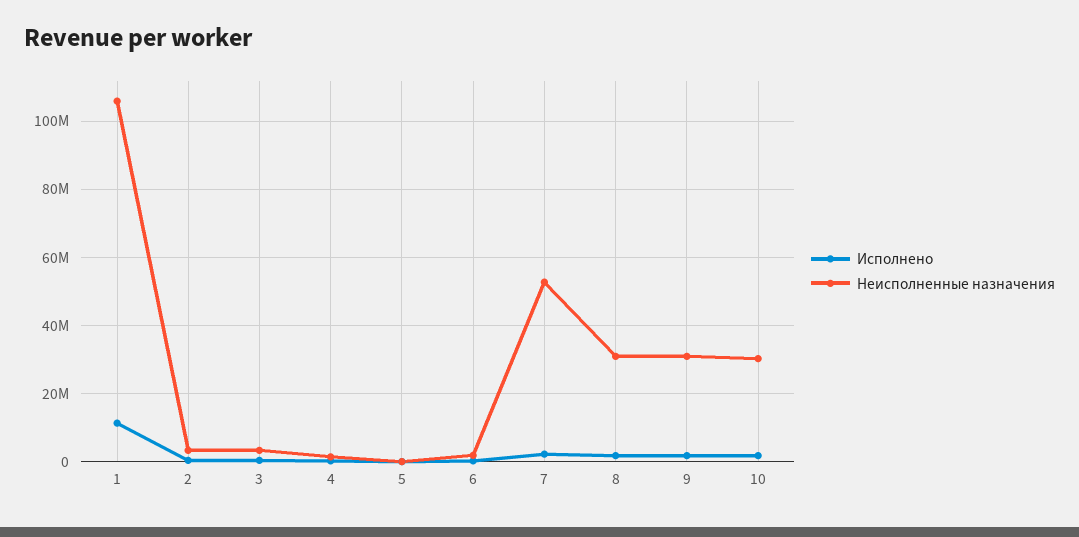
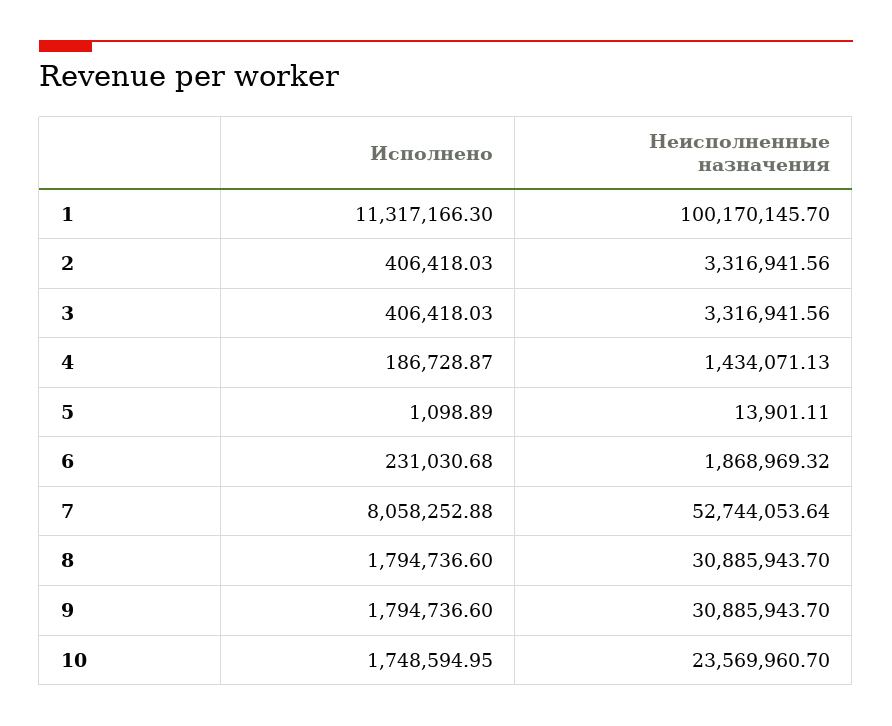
  {
    "Исполнено": {
      "1": 11317166.3,
      "2": 406418.03,
      "3": 406418.03,
      "4": 186728.87,
      "5": 1098.89,
      "6": 231030.68,
-     "7": 2000000,
+     "7": 8058252.88,
      "8": 1794736.6,
      "9": 1794736.6,
      "10": 1748594.95
    },
    "Неисполненные назначения": {
-     "1": 106000000,
+     "1": 100170145.7,
      "2": 3316941.56,
      "3": 3316941.56,
      "4": 1434071.13,
      "5": 13901.11,
      "6": 1868969.32,
      "7": 52744053.64,
      "8": 30885943.7,
      "9": 30885943.7,
-     "10": 30000000
+     "10": 23569960.7
    }
  }

